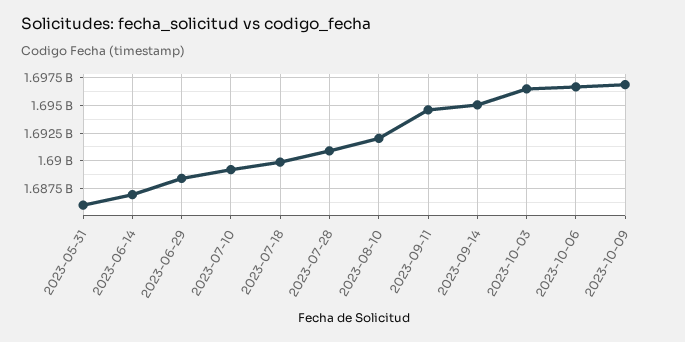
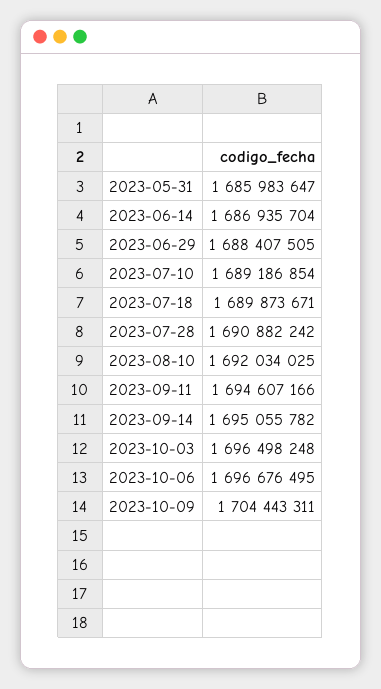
  {
    "2023-05-31": 1685983647,
    "2023-06-14": 1686935704,
    "2023-06-29": 1688407505,
    "2023-07-10": 1689186854,
    "2023-07-18": 1689873671,
    "2023-07-28": 1690882242,
    "2023-08-10": 1692034025,
    "2023-09-11": 1694607166,
    "2023-09-14": 1695055782,
    "2023-10-03": 1696498248,
    "2023-10-06": 1696676495,
-   "2023-10-09": 1697500000
+   "2023-10-09": 1704443311
  }

